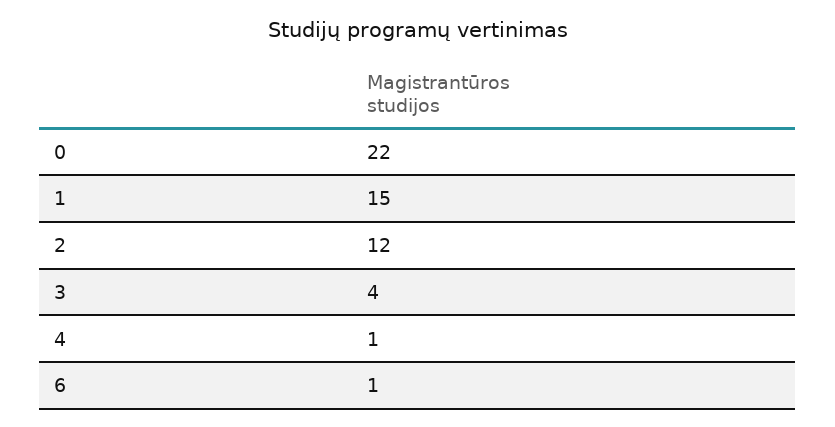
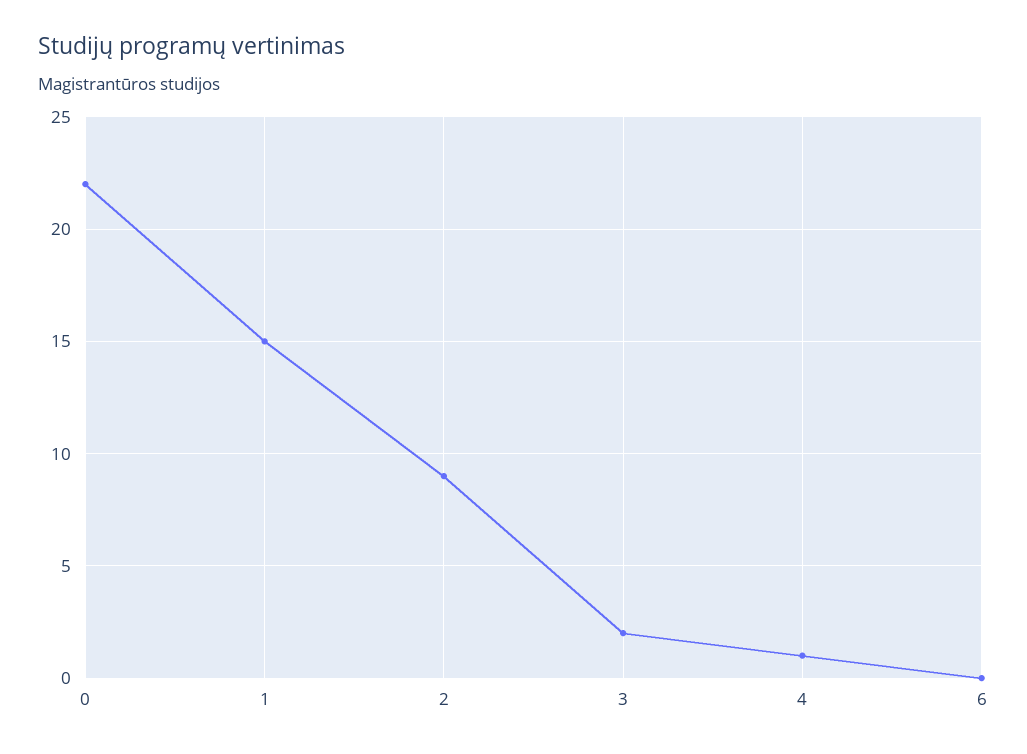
  {
    "0": 22,
    "1": 15,
-   "2": 12,
+   "2": 9,
-   "3": 4,
+   "3": 2,
    "4": 1,
-   "6": 1
+   "6": 0
  }

